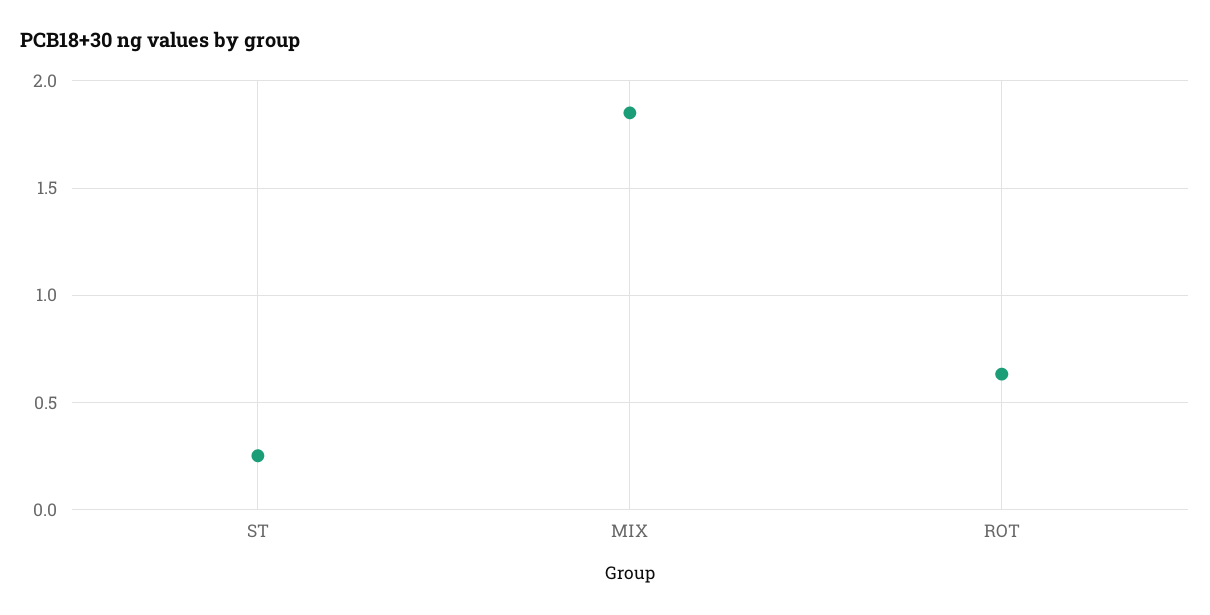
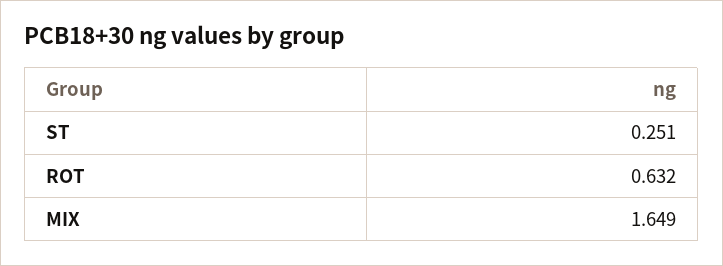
  {
    "ST": 0.251,
-   "MIX": 1.85,
+   "MIX": 1.649,
    "ROT": 0.632
  }

